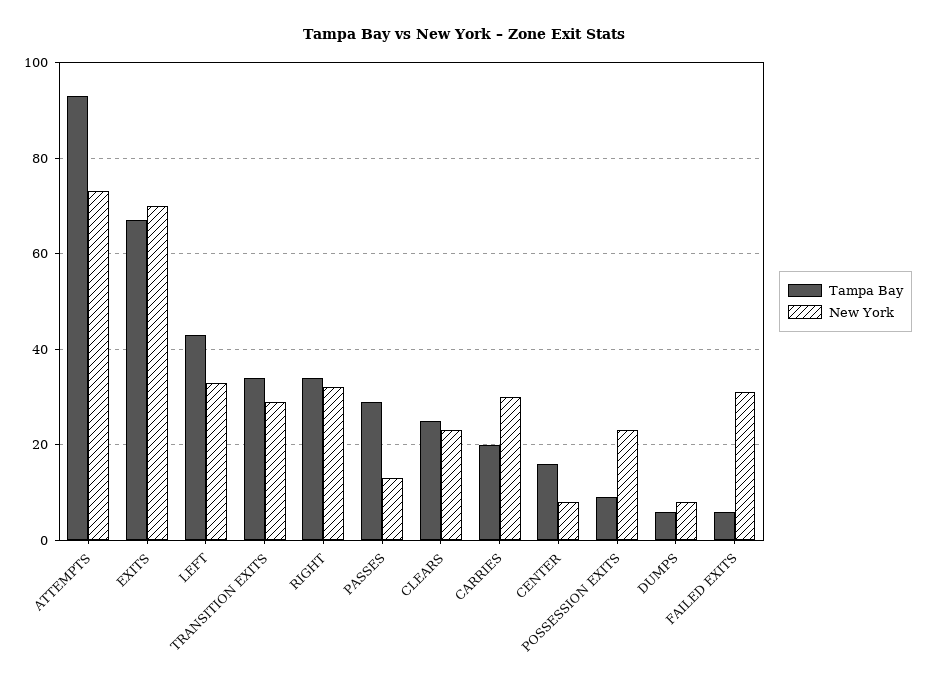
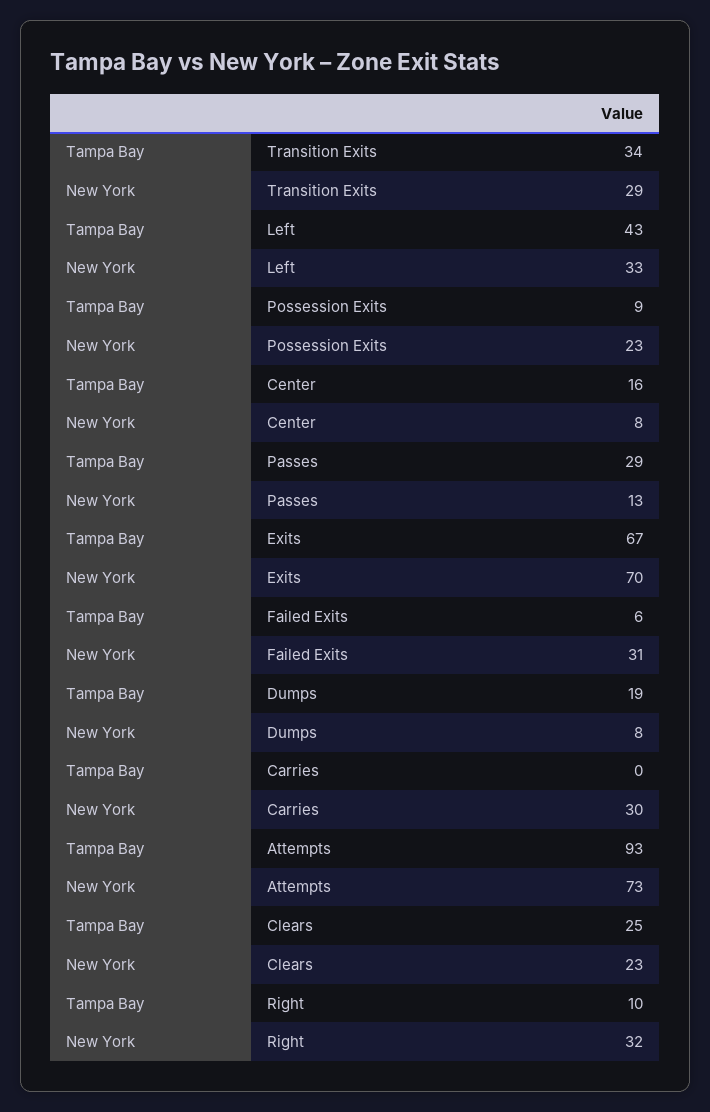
  {
    "Tampa Bay": {
      "ATTEMPTS": 93,
      "EXITS": 67,
      "LEFT": 43,
      "TRANSITION EXITS": 34,
-     "RIGHT": 35,
+     "RIGHT": 10,
      "PASSES": 29,
      "CLEARS": 25,
-     "CARRIES": 20,
+     "CARRIES": 0,
      "CENTER": 16,
      "POSSESSION EXITS": 9,
-     "DUMPS": 5,
+     "DUMPS": 19,
      "FAILED EXITS": 6
    },
    "New York": {
      "ATTEMPTS": 73,
      "EXITS": 70,
      "LEFT": 33,
      "TRANSITION EXITS": 29,
      "RIGHT": 32,
      "PASSES": 13,
      "CLEARS": 23,
      "CARRIES": 30,
      "CENTER": 8,
      "POSSESSION EXITS": 23,
      "DUMPS": 8,
      "FAILED EXITS": 31
    }
  }

